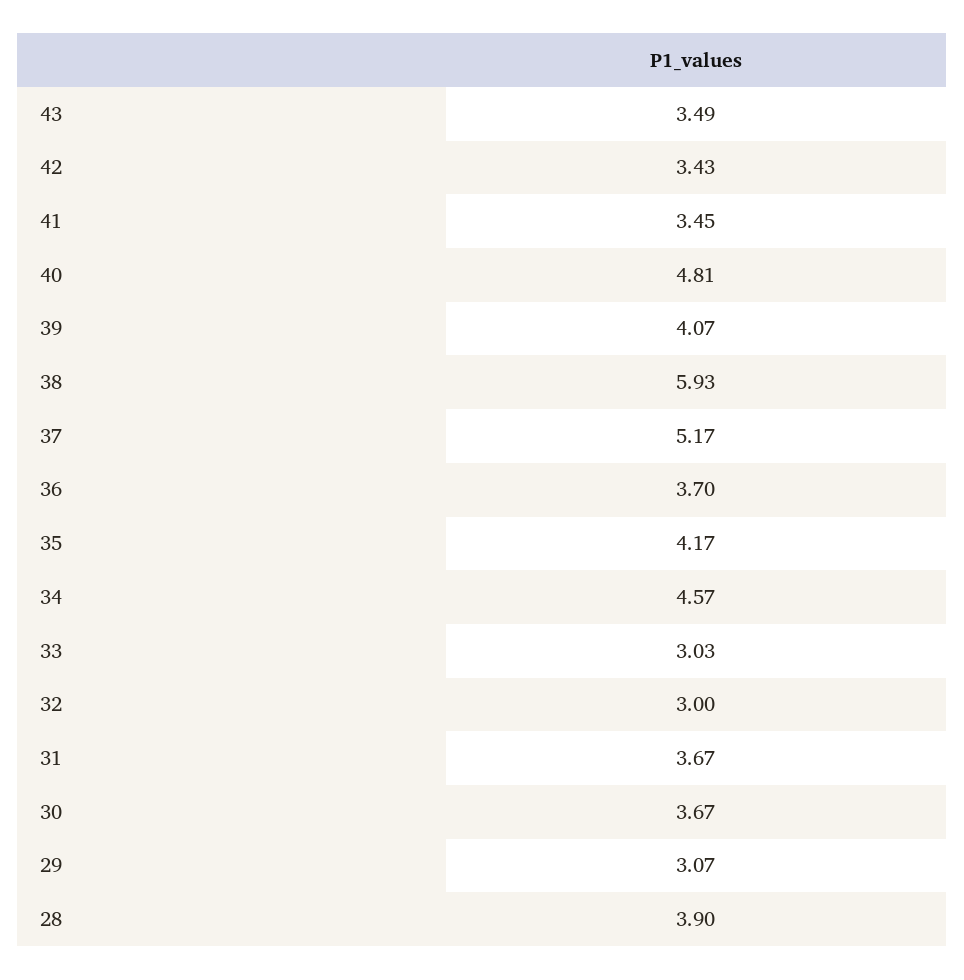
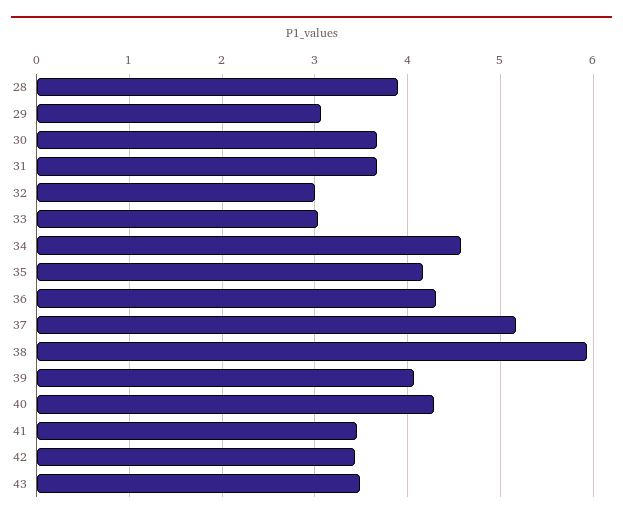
  {
    "43": 3.49,
    "42": 3.43,
    "41": 3.45,
-   "40": 4.81,
+   "40": 4.3,
    "39": 4.07,
    "38": 5.93,
    "37": 5.17,
-   "36": 3.7,
+   "36": 4.3,
    "35": 4.17,
    "34": 4.57,
    "33": 3.03,
    "32": 3,
    "31": 3.67,
    "30": 3.67,
    "29": 3.07,
    "28": 3.9
  }

